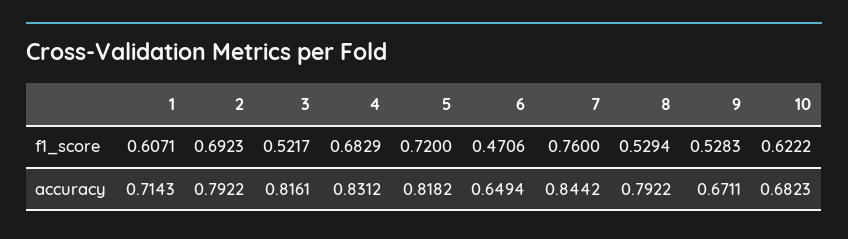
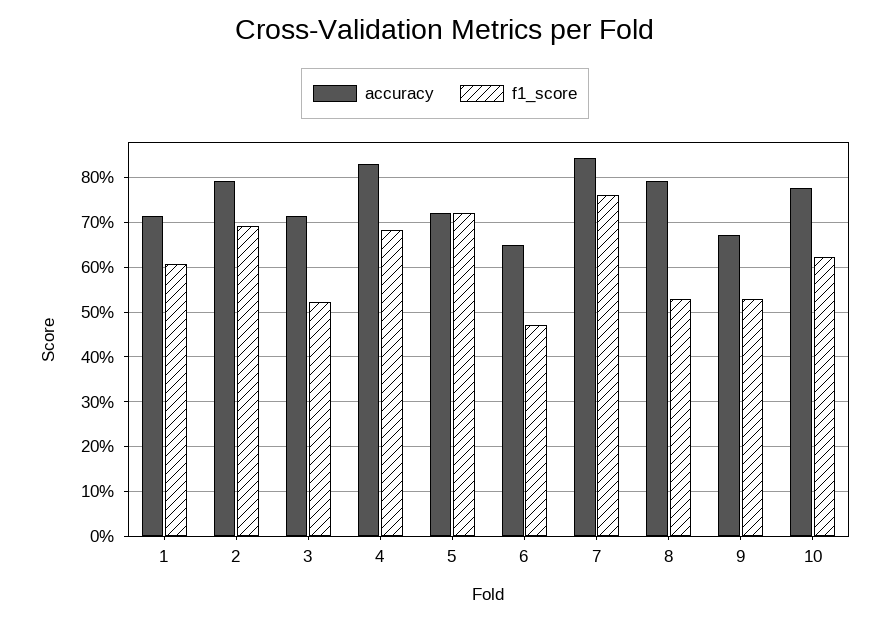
  {
    "f1_score": {
      "1": 0.6071,
      "2": 0.6923,
      "3": 0.5217,
      "4": 0.6829,
      "5": 0.72,
      "6": 0.4706,
      "7": 0.76,
      "8": 0.5294,
      "9": 0.5283,
      "10": 0.6222
    },
    "accuracy": {
      "1": 0.7143,
      "2": 0.7922,
-     "3": 0.8161,
+     "3": 0.72,
      "4": 0.8312,
-     "5": 0.8182,
+     "5": 0.72,
      "6": 0.6494,
      "7": 0.8442,
      "8": 0.7922,
      "9": 0.6711,
-     "10": 0.6823
+     "10": 0.78
    }
  }

